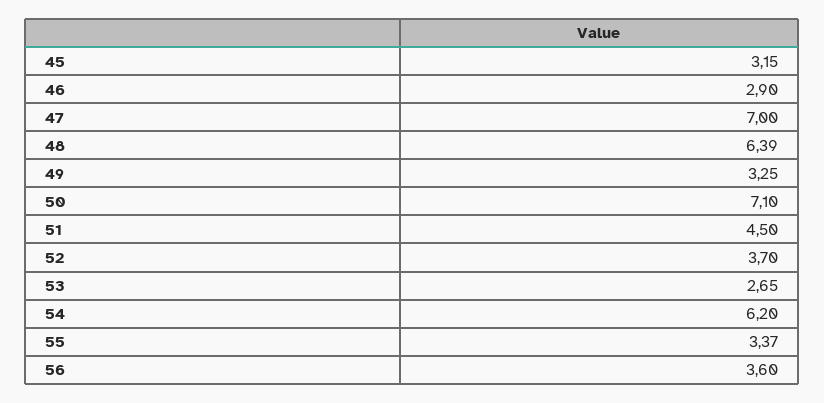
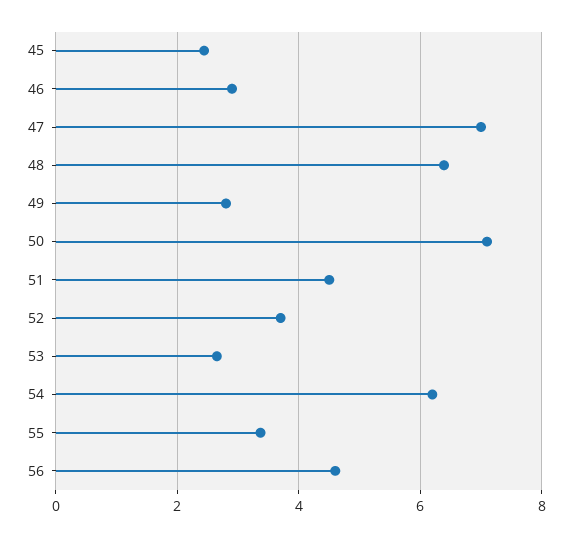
  {
-   "45": 3.15,
+   "45": 2.4,
    "46": 2.9,
    "47": 7,
    "48": 6.39,
-   "49": 3.25,
+   "49": 2.8,
    "50": 7.1,
    "51": 4.5,
    "52": 3.7,
    "53": 2.65,
    "54": 6.2,
    "55": 3.37,
-   "56": 3.6
+   "56": 4.6
  }

